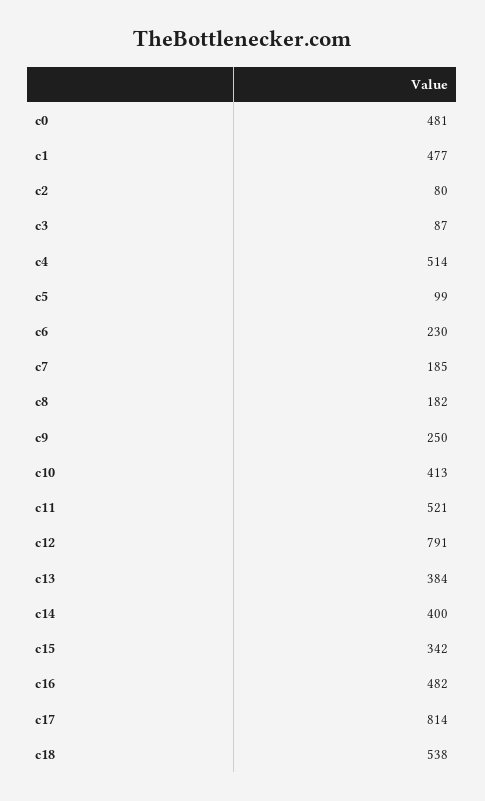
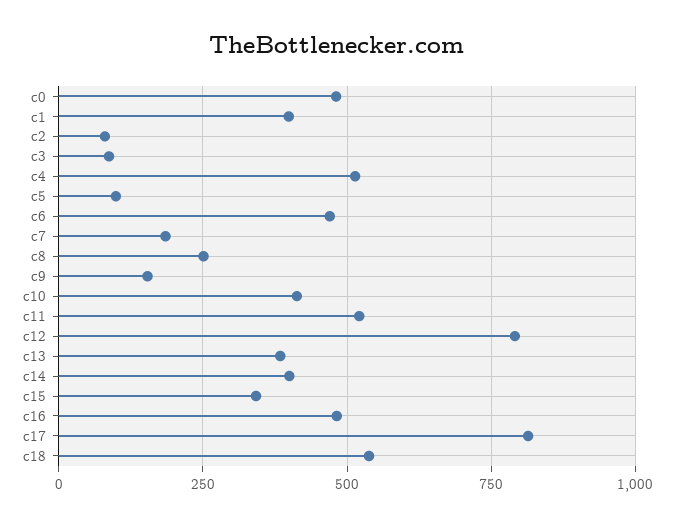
  {
    "c0": 481,
-   "c1": 477,
+   "c1": 400,
    "c2": 80,
    "c3": 87,
    "c4": 514,
    "c5": 99,
-   "c6": 230,
+   "c6": 475,
    "c7": 185,
-   "c8": 182,
+   "c8": 250,
-   "c9": 250,
+   "c9": 150,
    "c10": 413,
    "c11": 521,
    "c12": 791,
    "c13": 384,
    "c14": 400,
    "c15": 342,
    "c16": 482,
    "c17": 814,
    "c18": 538
  }

